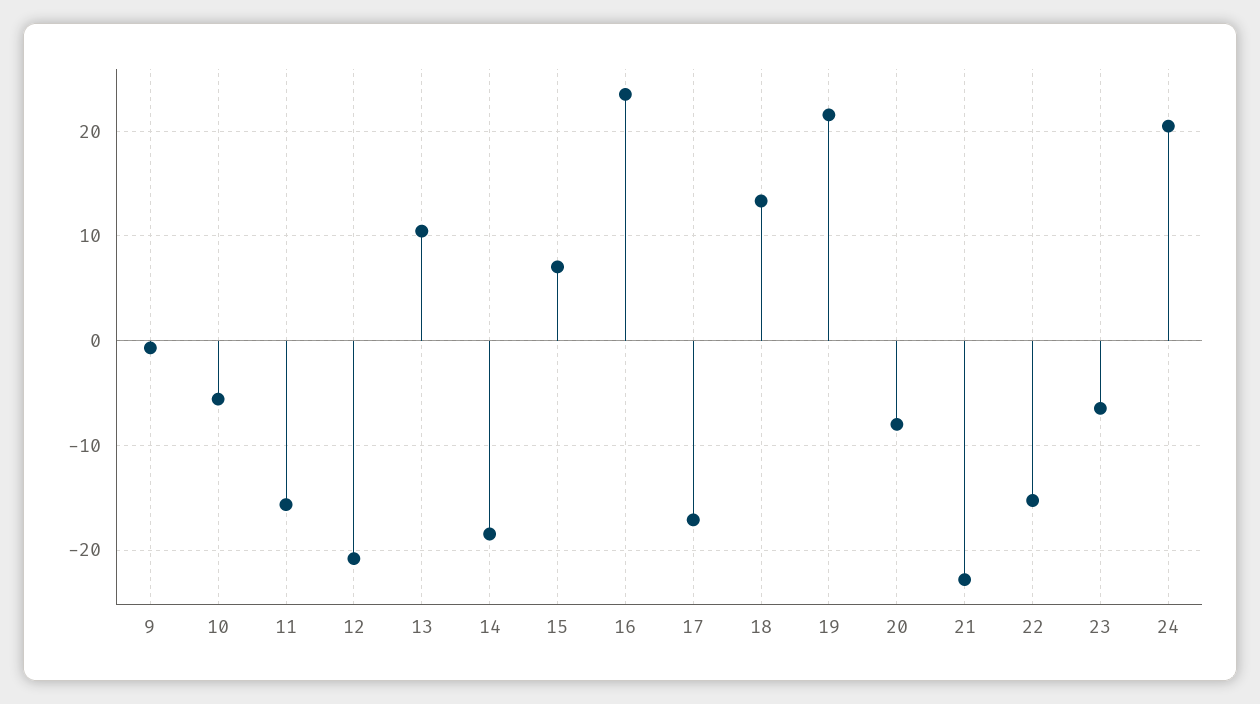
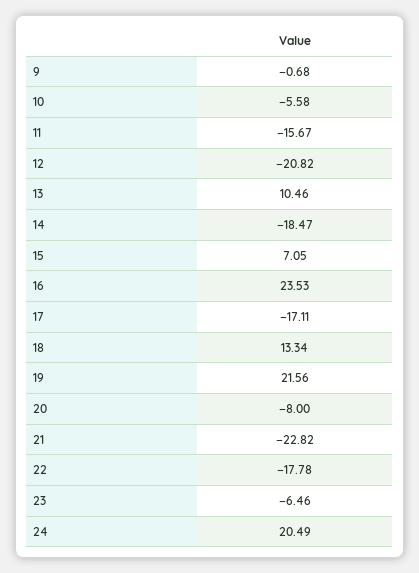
  {
    "9": -0.68,
    "10": -5.58,
    "11": -15.67,
    "12": -20.82,
    "13": 10.46,
    "14": -18.47,
    "15": 7.05,
    "16": 23.53,
    "17": -17.11,
    "18": 13.34,
    "19": 21.56,
    "20": -8,
    "21": -22.82,
-   "22": -15,
+   "22": -17.78,
    "23": -6.46,
    "24": 20.49
  }

